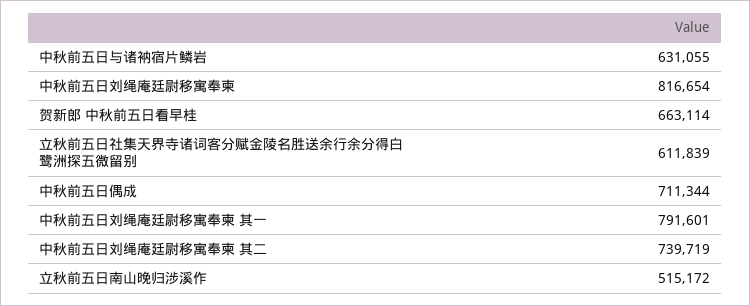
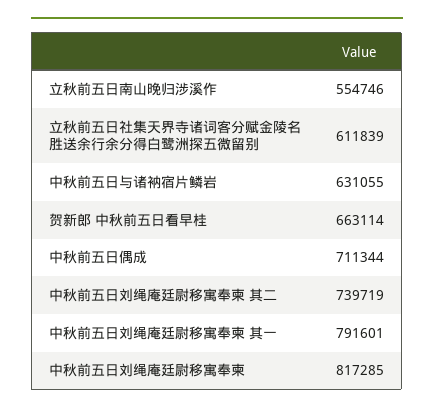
  {
    "中秋前五日与诸衲宿片鳞岩": 631055,
-   "中秋前五日刘绳庵廷尉移寓奉柬": 816654,
+   "中秋前五日刘绳庵廷尉移寓奉柬": 817285,
    "贺新郎 中秋前五日看早桂": 663114,
    "立秋前五日社集天界寺诸词客分赋金陵名胜送余行余分得白鹭洲探五微留别": 611839,
    "中秋前五日偶成": 711344,
    "中秋前五日刘绳庵廷尉移寓奉柬 其一": 791601,
    "中秋前五日刘绳庵廷尉移寓奉柬 其二": 739719,
-   "立秋前五日南山晚归涉溪作": 515172
+   "立秋前五日南山晚归涉溪作": 554746
  }

